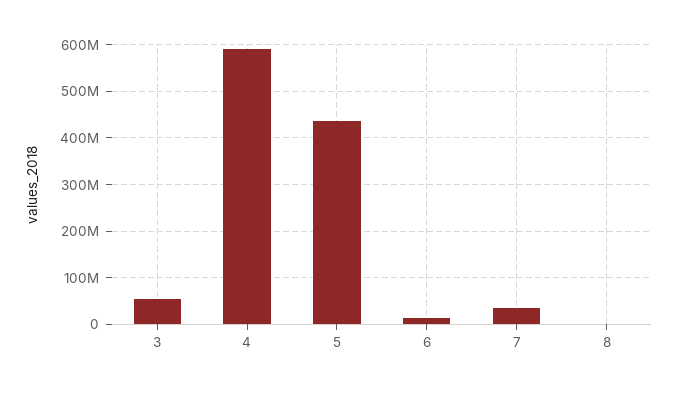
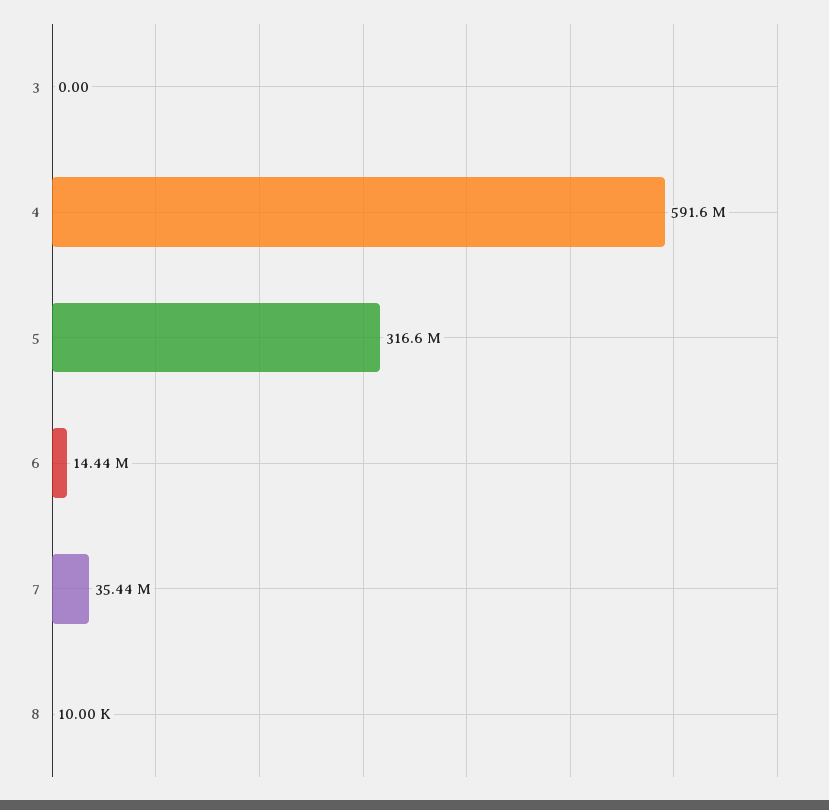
  {
-   "3": 60000000,
+   "3": 0,
    "4": 591600000,
-   "5": 440000000,
+   "5": 316600000,
    "6": 14440000,
    "7": 35440000,
    "8": 10000
  }

